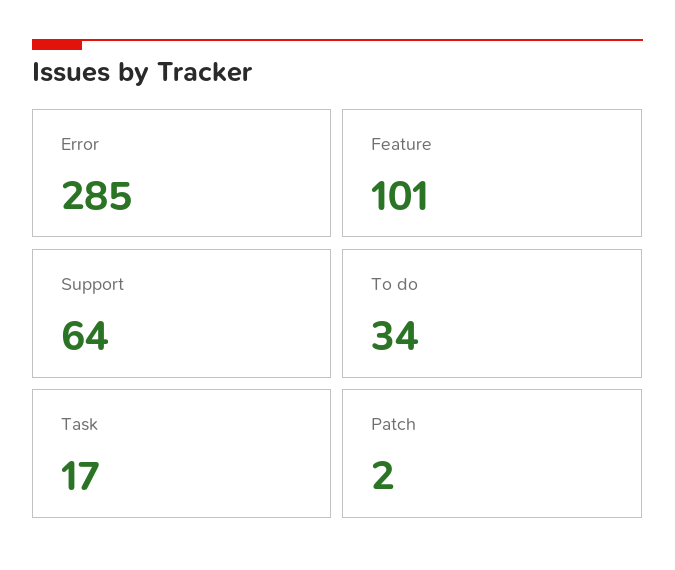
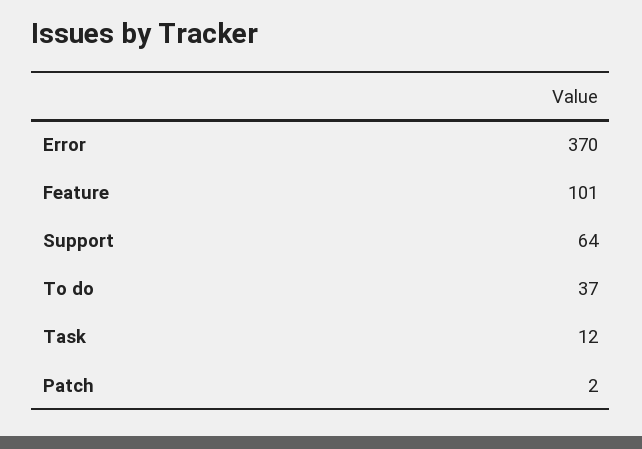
  {
-   "Error": 285,
+   "Error": 370,
    "Feature": 101,
    "Support": 64,
-   "To do": 34,
+   "To do": 37,
-   "Task": 17,
+   "Task": 12,
    "Patch": 2
  }

